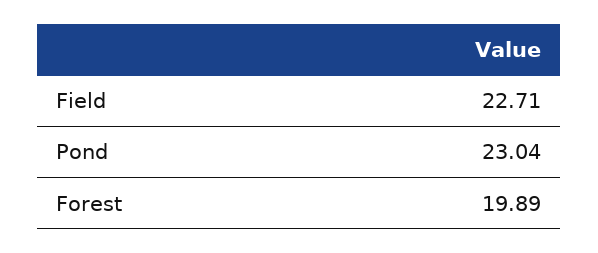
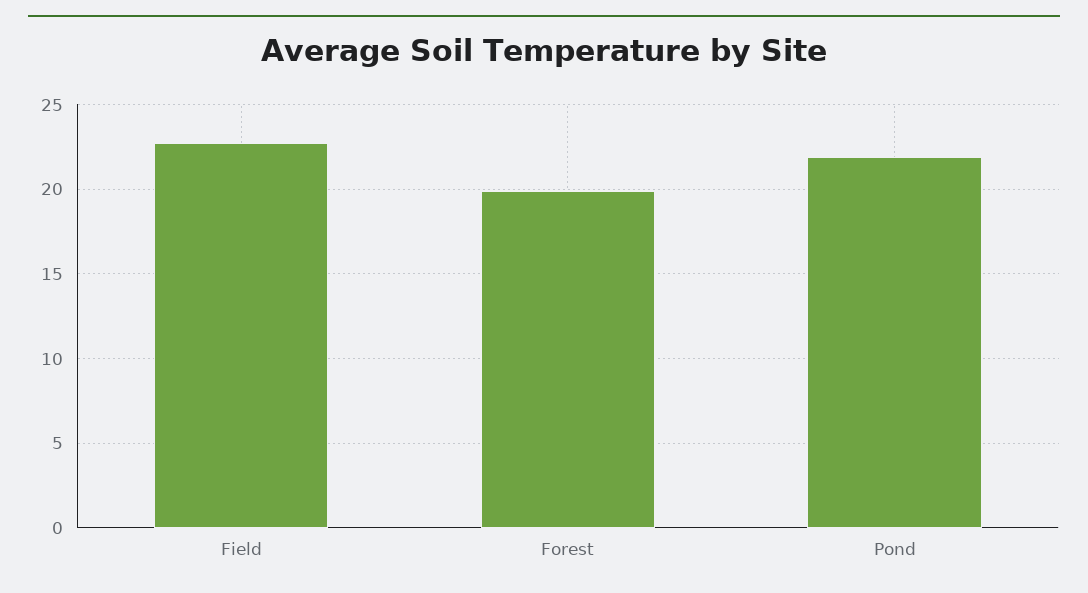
  {
    "Field": 22.71,
-   "Pond": 23.04,
+   "Pond": 22,
    "Forest": 19.89
  }

